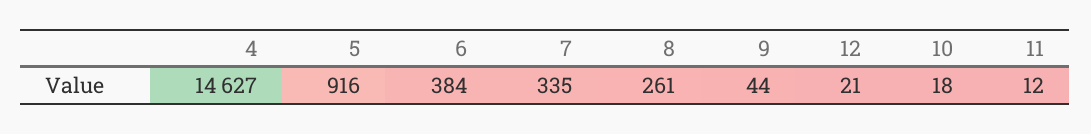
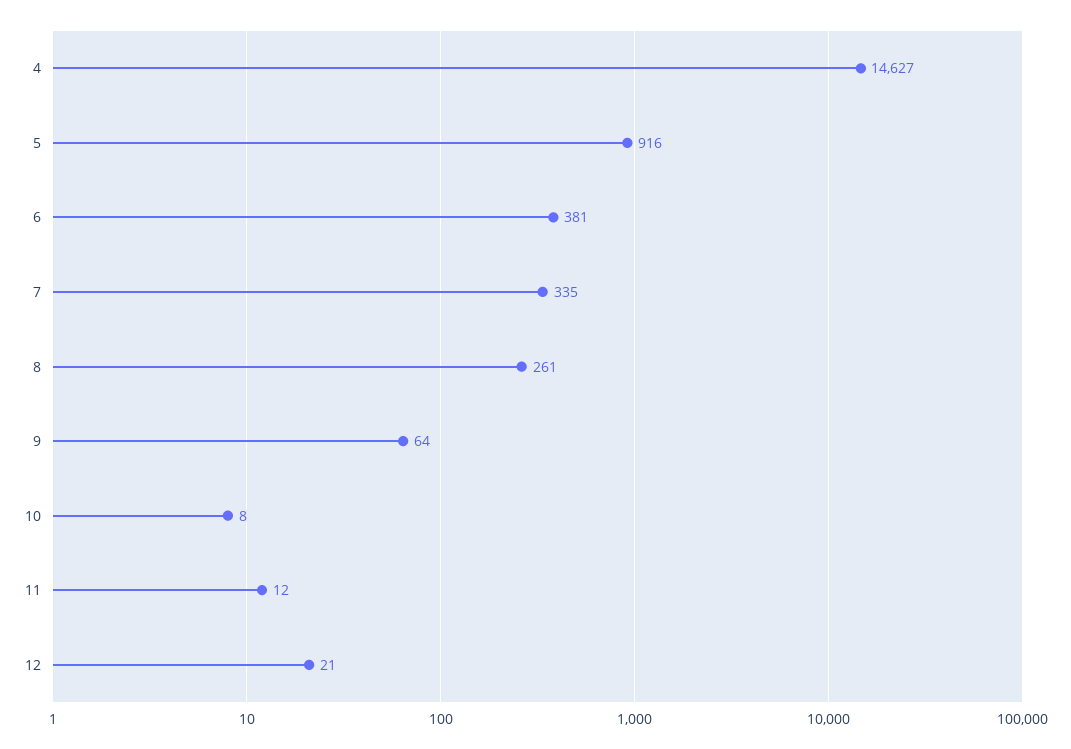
  {
    "4": 14627,
    "5": 916,
-   "6": 384,
+   "6": 381,
    "7": 335,
    "8": 261,
-   "9": 44,
+   "9": 64,
    "12": 21,
-   "10": 18,
+   "10": 8,
    "11": 12
  }

